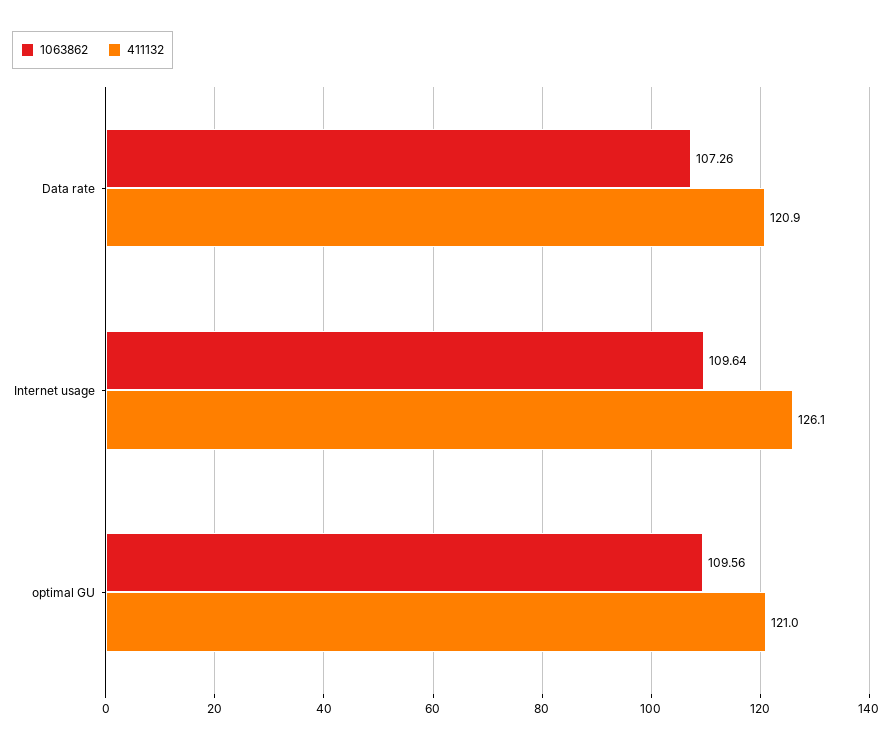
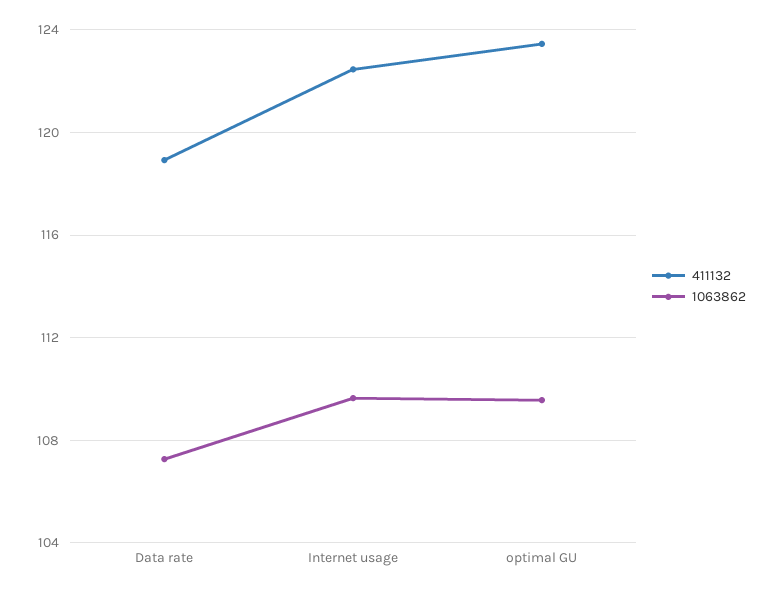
  {
    "1063862": {
      "Data rate": 107.26,
      "Internet usage": 109.64,
      "optimal GU": 109.56
    },
    "411132": {
-     "Data rate": 120.9,
+     "Data rate": 119,
-     "Internet usage": 126.1,
+     "Internet usage": 122.5,
-     "optimal GU": 121
+     "optimal GU": 123.5
    }
  }

